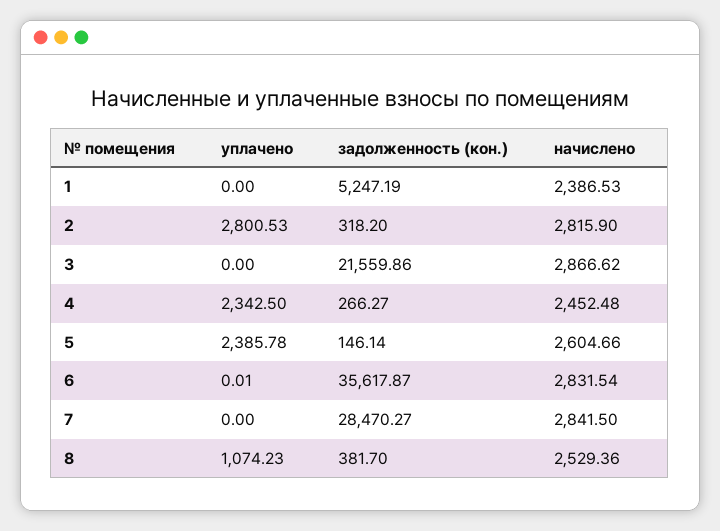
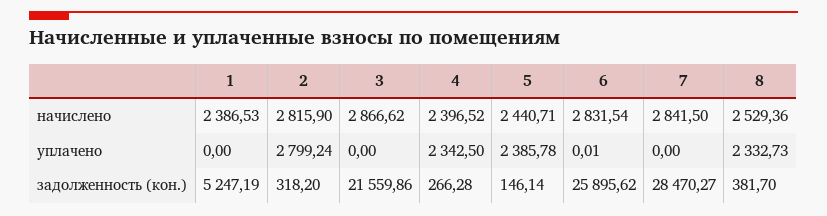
  {
    "уплачено": {
      "1": 0,
-     "2": 2800.53,
+     "2": 2799.24,
      "3": 0,
      "4": 2342.5,
      "5": 2385.78,
      "6": 0.01,
      "7": 0,
-     "8": 1074.23
+     "8": 2332.73
    },
    "задолженность (кон.)": {
      "1": 5247.19,
      "2": 318.2,
      "3": 21559.86,
-     "4": 266.27,
+     "4": 266.28,
      "5": 146.14,
-     "6": 35617.87,
+     "6": 25895.62,
      "7": 28470.27,
      "8": 381.7
    },
    "начислено": {
      "1": 2386.53,
      "2": 2815.9,
      "3": 2866.62,
-     "4": 2452.48,
+     "4": 2396.52,
-     "5": 2604.66,
+     "5": 2440.71,
      "6": 2831.54,
      "7": 2841.5,
      "8": 2529.36
    }
  }

